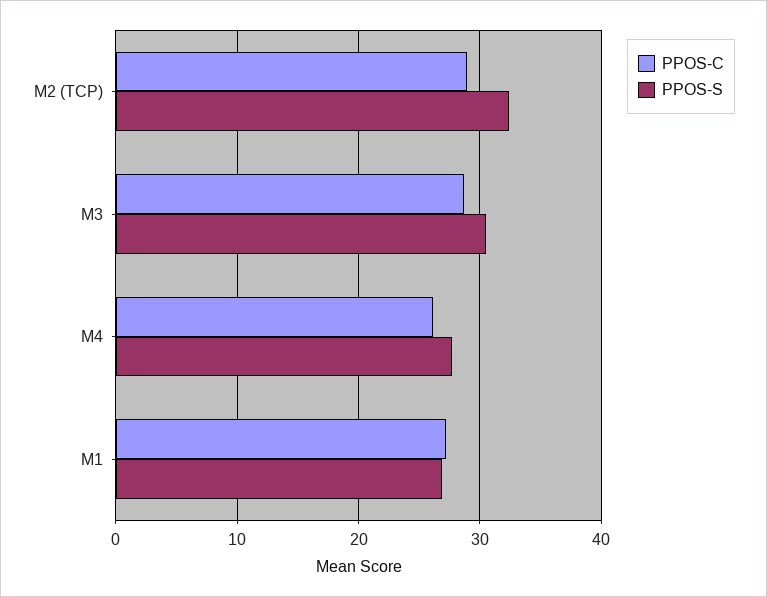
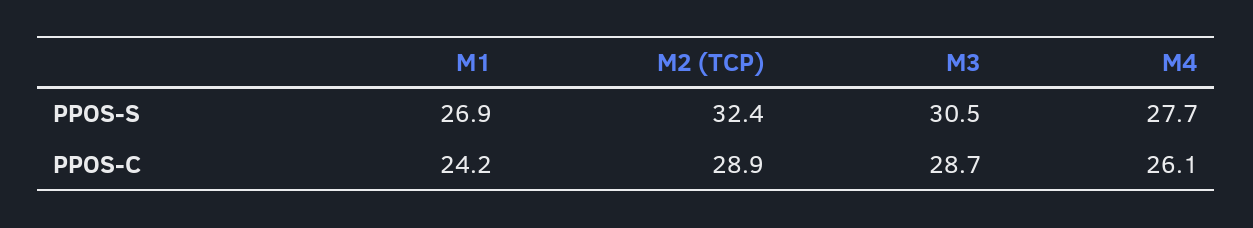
  {
    "PPOS-C": {
      "M2 (TCP)": 28.9,
      "M3": 28.7,
      "M4": 26.1,
-     "M1": 27
+     "M1": 24.2
    },
    "PPOS-S": {
      "M2 (TCP)": 32.4,
      "M3": 30.5,
      "M4": 27.7,
      "M1": 26.9
    }
  }

